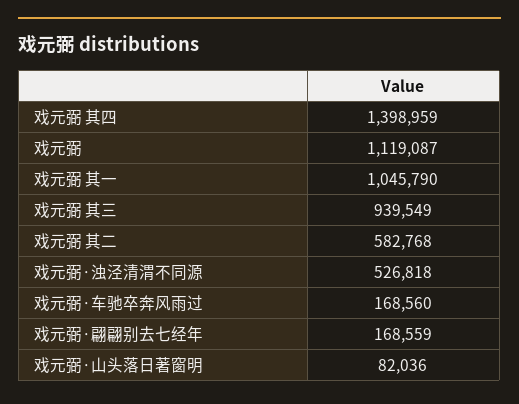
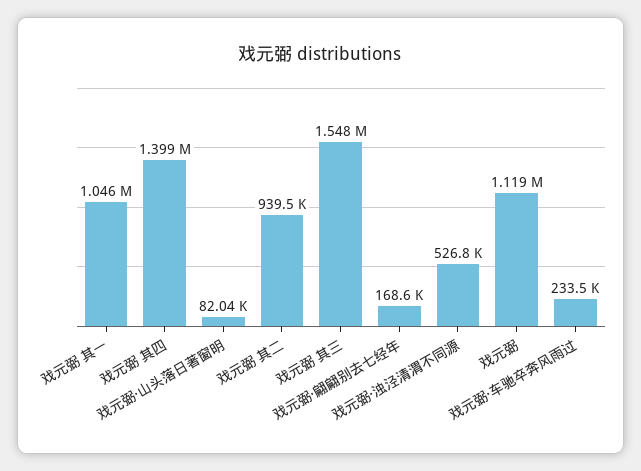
  {
    "戏元弼 其四": 1398959,
    "戏元弼": 1119087,
    "戏元弼 其一": 1045790,
-   "戏元弼 其三": 939549,
+   "戏元弼 其三": 1548000,
-   "戏元弼 其二": 582768,
+   "戏元弼 其二": 939500,
    "戏元弼·浊泾清渭不同源": 526818,
-   "戏元弼·车驰卒奔风雨过": 168560,
+   "戏元弼·车驰卒奔风雨过": 233500,
    "戏元弼·翩翩别去七经年": 168559,
    "戏元弼·山头落日著窗明": 82036
  }

